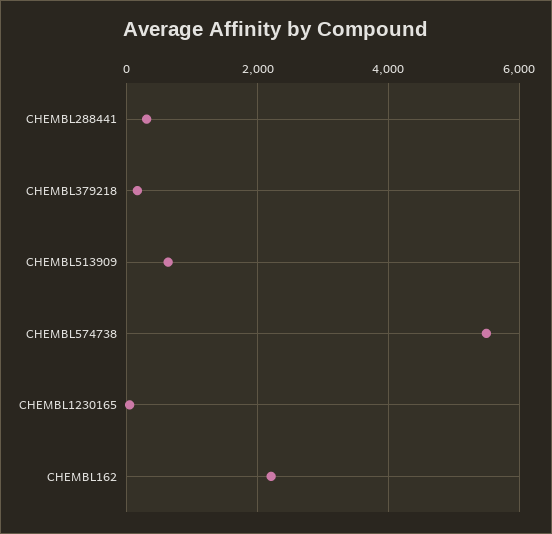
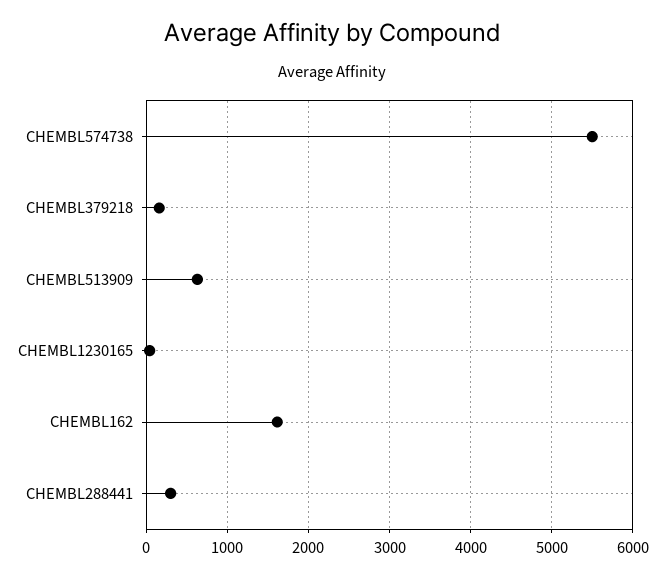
  {
    "CHEMBL288441": 300,
    "CHEMBL379218": 200,
    "CHEMBL513909": 600,
    "CHEMBL574738": 5500,
    "CHEMBL1230165": 0,
-   "CHEMBL162": 2200
+   "CHEMBL162": 1600
  }

